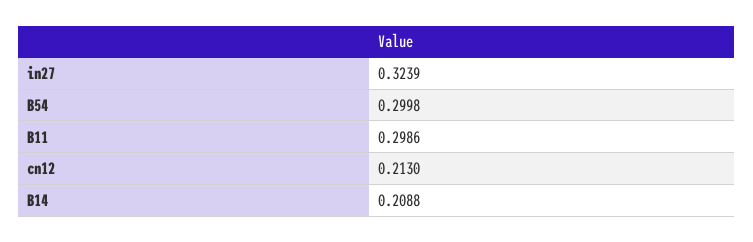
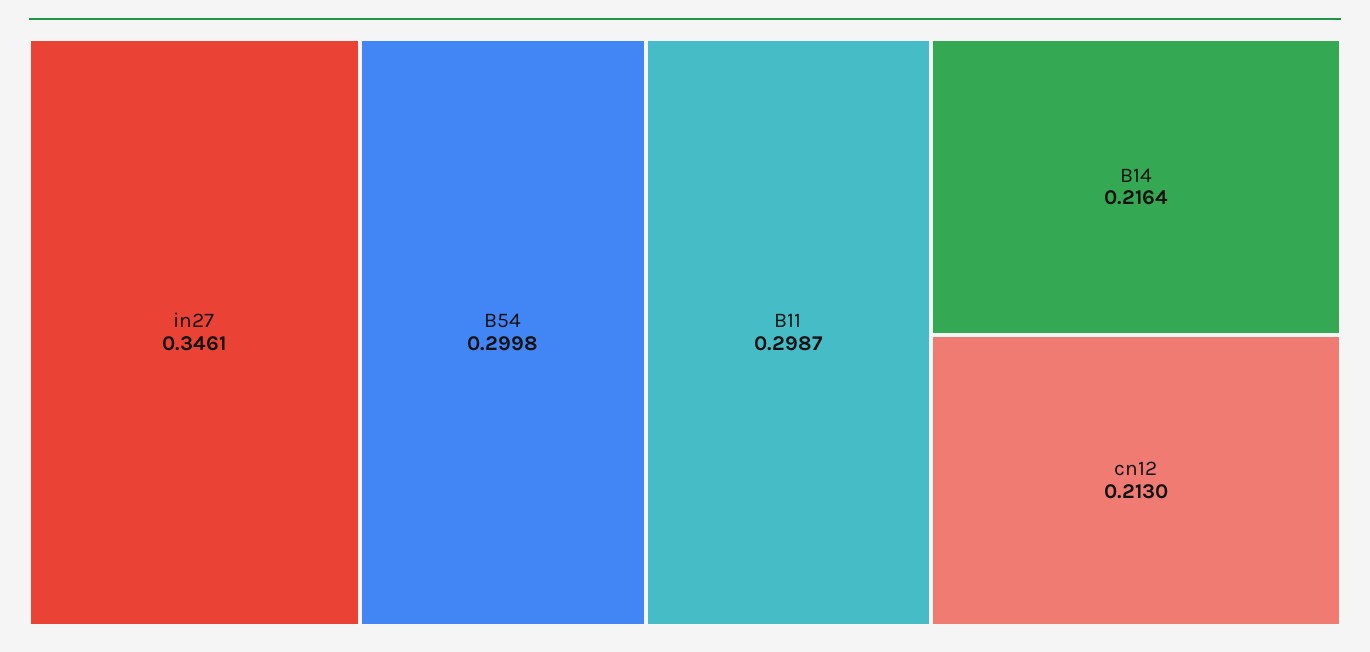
  {
-   "in27": 0.3239,
+   "in27": 0.3461,
    "B54": 0.2998,
-   "B11": 0.2986,
+   "B11": 0.2987,
    "cn12": 0.213,
-   "B14": 0.2088
+   "B14": 0.2164
  }

